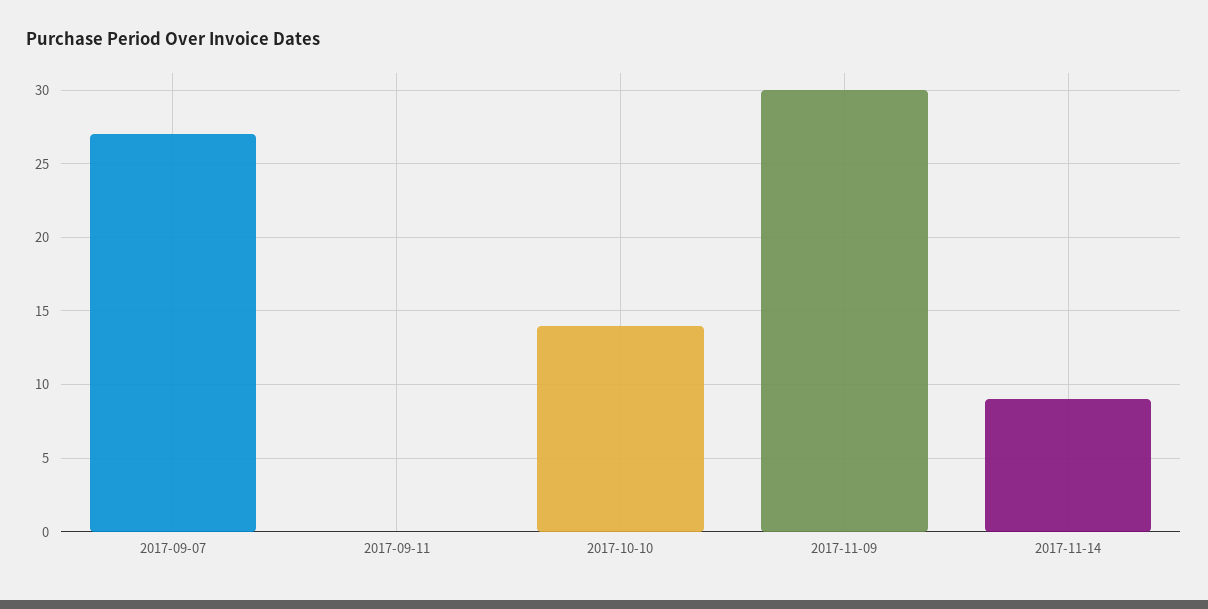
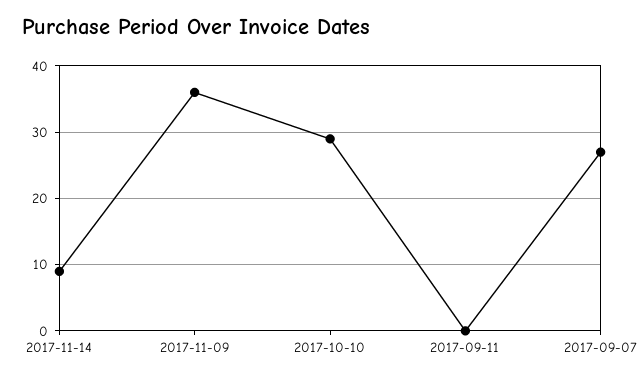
  {
    "2017-09-07": 27,
    "2017-09-11": 0,
-   "2017-10-10": 14,
+   "2017-10-10": 29,
-   "2017-11-09": 30,
+   "2017-11-09": 36,
    "2017-11-14": 9
  }

